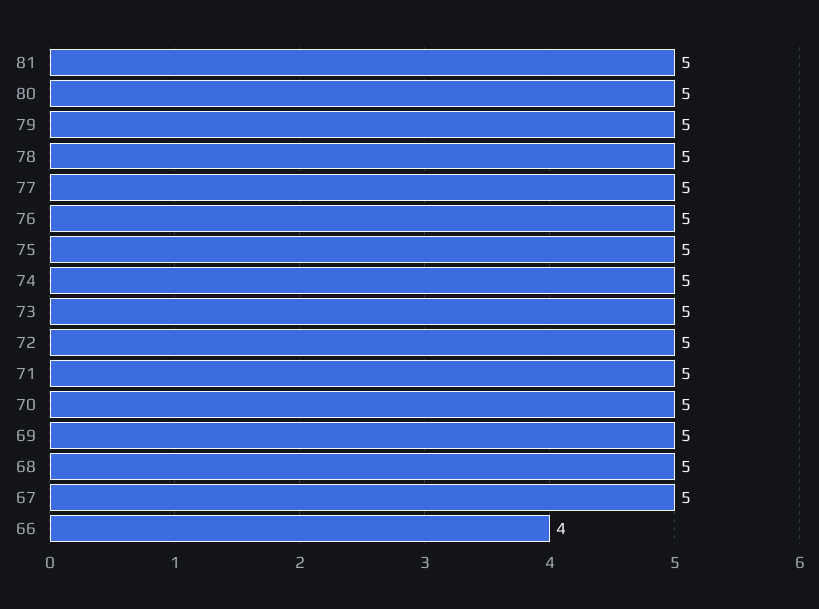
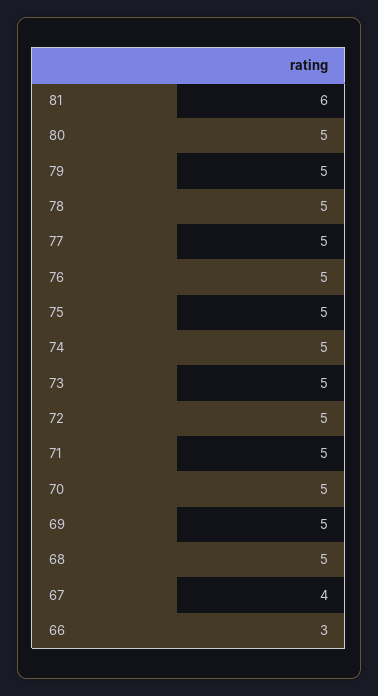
  {
-   "81": 5,
+   "81": 6,
    "80": 5,
    "79": 5,
    "78": 5,
    "77": 5,
    "76": 5,
    "75": 5,
    "74": 5,
    "73": 5,
    "72": 5,
    "71": 5,
    "70": 5,
    "69": 5,
    "68": 5,
-   "67": 5,
+   "67": 4,
-   "66": 4
+   "66": 3
  }

